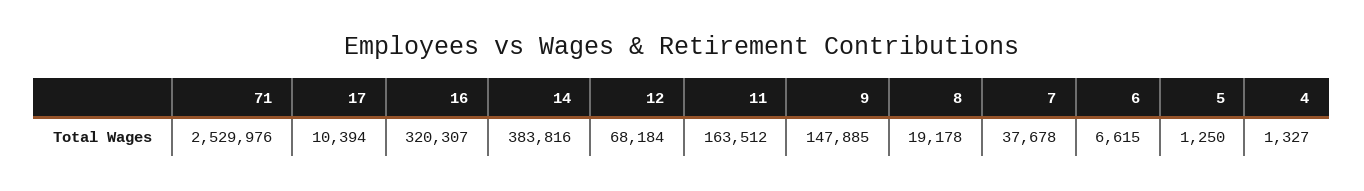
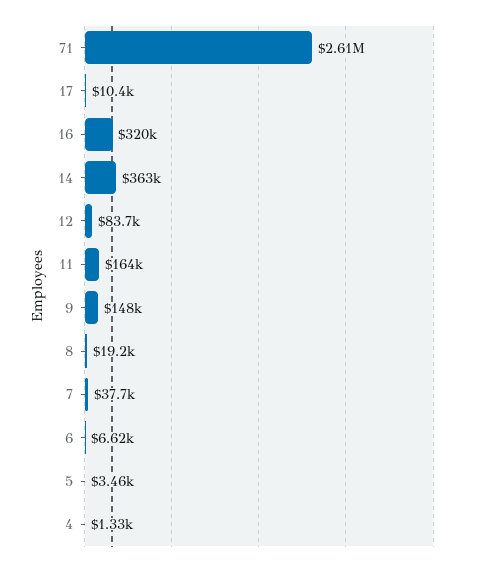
  {
-   "71": 2529976,
+   "71": 2610000,
    "17": 10394,
    "16": 320307,
-   "14": 383816,
+   "14": 363000,
-   "12": 68184,
+   "12": 83700,
    "11": 163512,
    "9": 147885,
    "8": 19178,
    "7": 37678,
    "6": 6615,
-   "5": 1250,
+   "5": 3460,
    "4": 1327
  }

